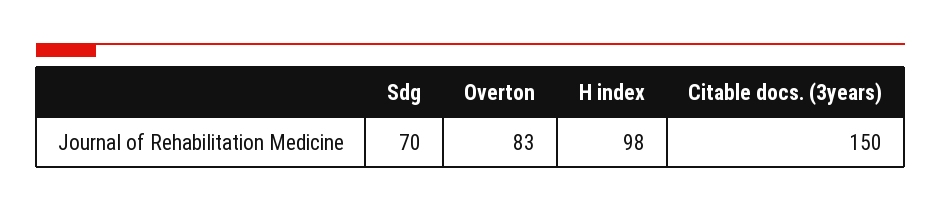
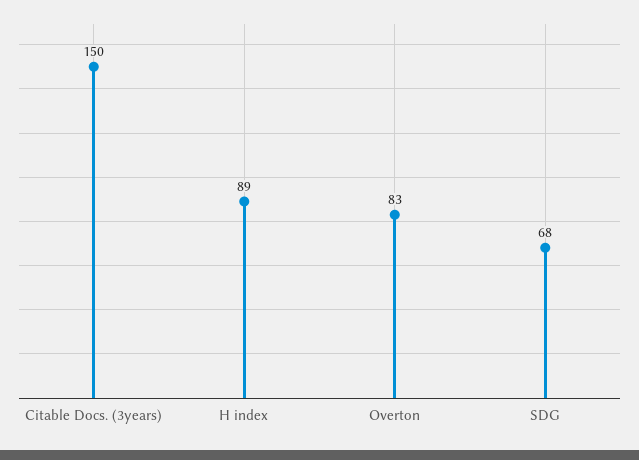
  {
-   "Sdg": 70,
+   "Sdg": 68,
    "Overton": 83,
-   "H index": 98,
+   "H index": 89,
    "Citable docs. (3years)": 150
  }

